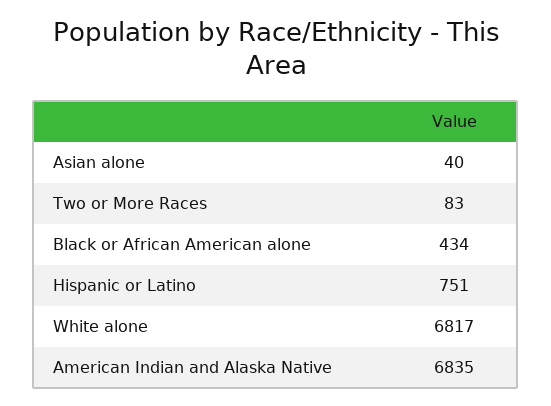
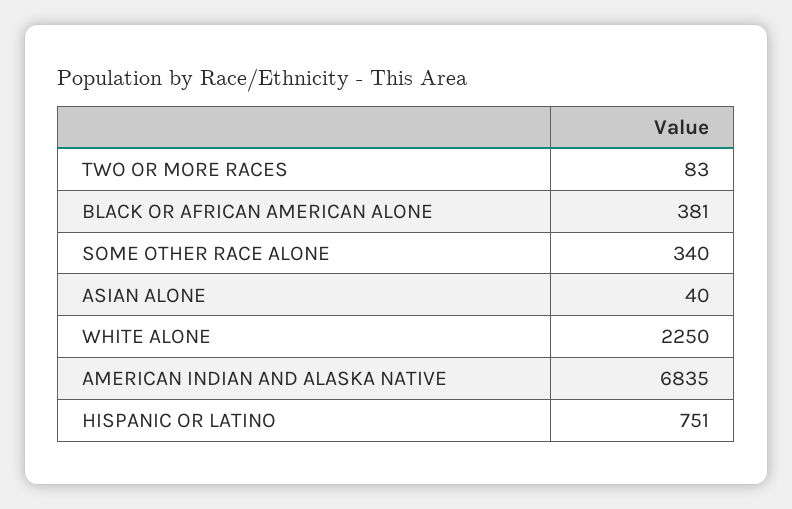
  {
    "Asian alone": 40,
    "Two or More Races": 83,
-   "Black or African American alone": 434,
+   "Black or African American alone": 381,
    "Hispanic or Latino": 751,
-   "White alone": 6817,
+   "White alone": 2250,
-   "American Indian and Alaska Native": 6835
+   "American Indian and Alaska Native": 6835,
+   "SOME OTHER RACE ALONE": 340
  }

